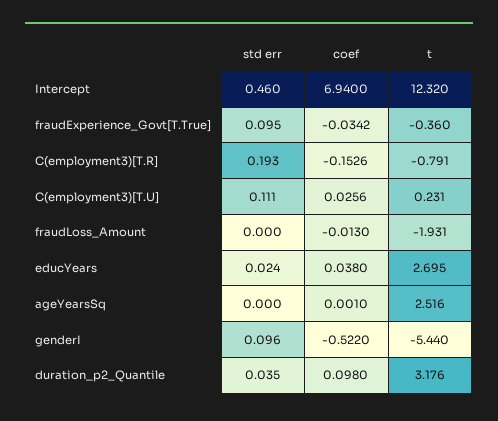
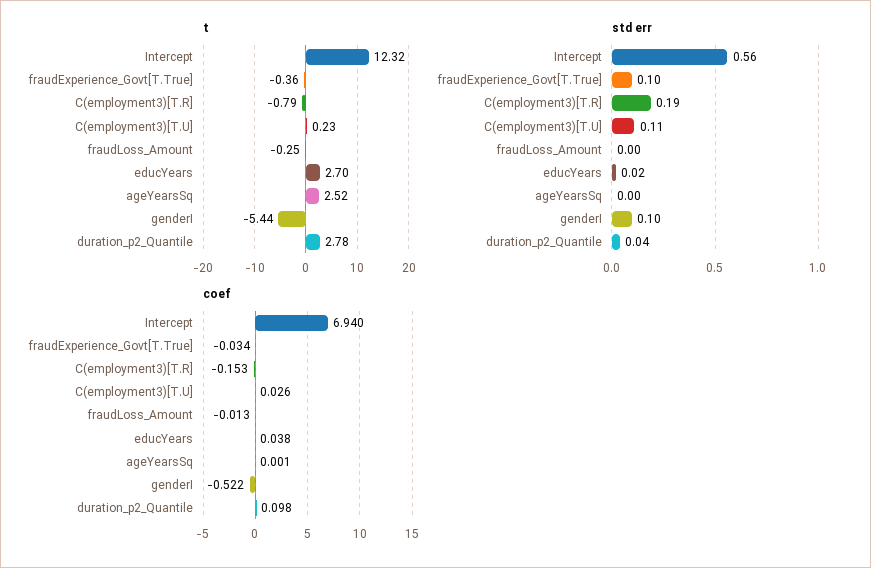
  {
    "std err": {
-     "Intercept": 0.46,
+     "Intercept": 0.56,
      "fraudExperience_Govt[T.True]": 0.095,
      "C(employment3)[T.R]": 0.193,
      "C(employment3)[T.U]": 0.111,
      "fraudLoss_Amount": 0,
      "educYears": 0.024,
      "ageYearsSq": 0,
      "genderI": 0.096,
      "duration_p2_Quantile": 0.035
    },
    "coef": {
      "Intercept": 6.94,
      "fraudExperience_Govt[T.True]": -0.0342,
      "C(employment3)[T.R]": -0.1526,
      "C(employment3)[T.U]": 0.0256,
      "fraudLoss_Amount": -0.013,
      "educYears": 0.038,
      "ageYearsSq": 0.001,
      "genderI": -0.522,
      "duration_p2_Quantile": 0.098
    },
    "t": {
      "Intercept": 12.32,
      "fraudExperience_Govt[T.True]": -0.36,
      "C(employment3)[T.R]": -0.791,
      "C(employment3)[T.U]": 0.231,
-     "fraudLoss_Amount": -1.931,
+     "fraudLoss_Amount": -0.25,
      "educYears": 2.695,
      "ageYearsSq": 2.516,
      "genderI": -5.44,
-     "duration_p2_Quantile": 3.176
+     "duration_p2_Quantile": 2.78
    }
  }

